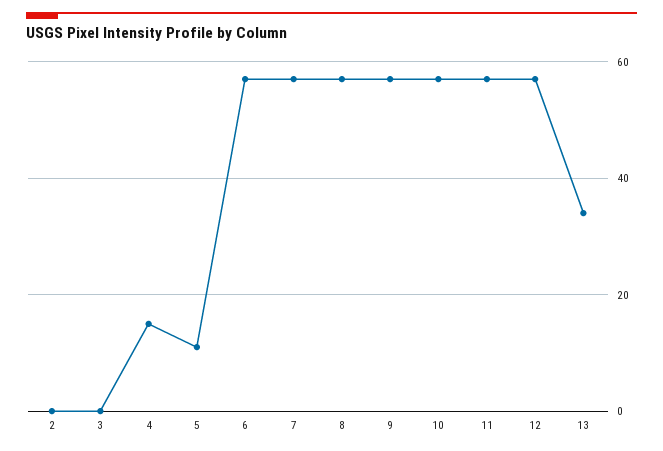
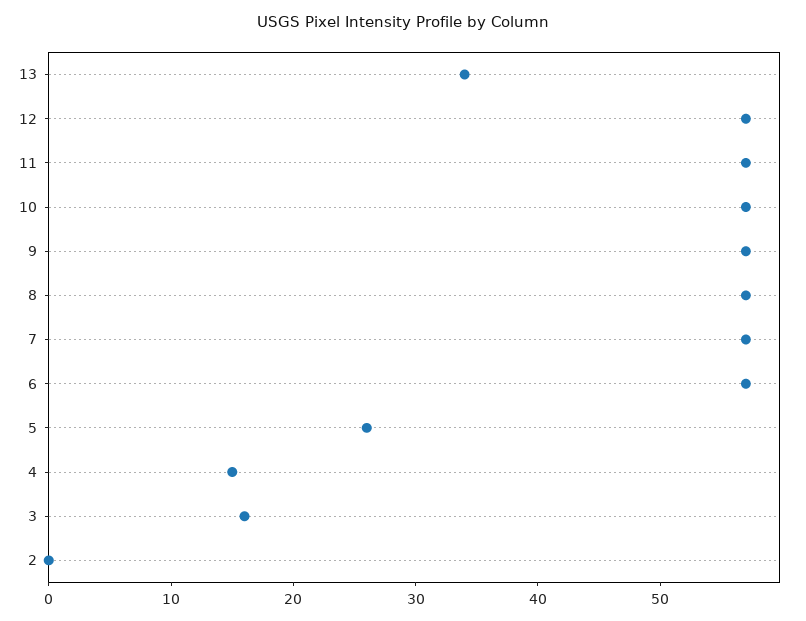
  {
    "2": 0,
-   "3": 0,
+   "3": 16,
    "4": 15,
-   "5": 10,
+   "5": 26,
    "6": 57,
    "7": 57,
    "8": 57,
    "9": 57,
    "10": 57,
    "11": 57,
    "12": 57,
    "13": 34
  }

